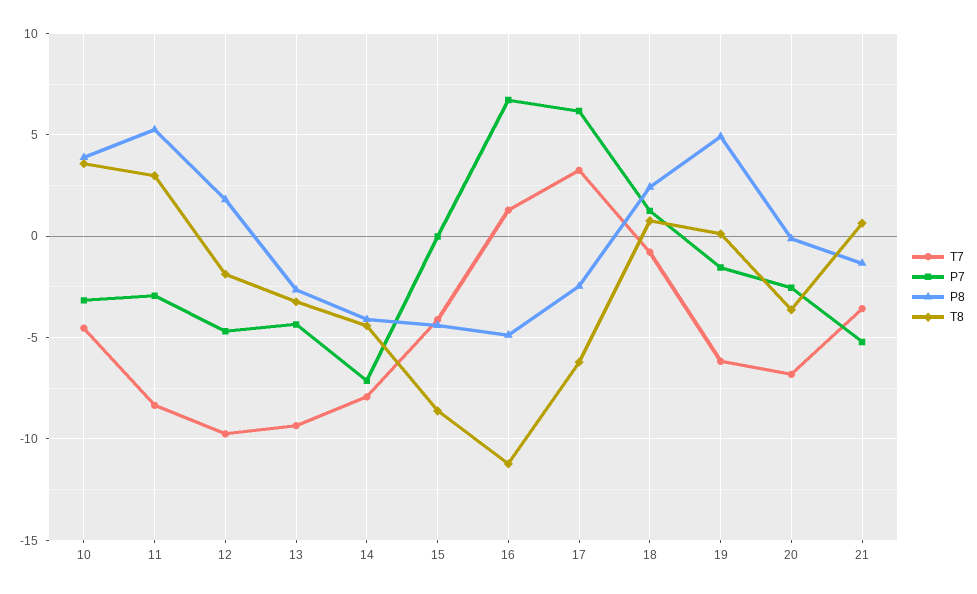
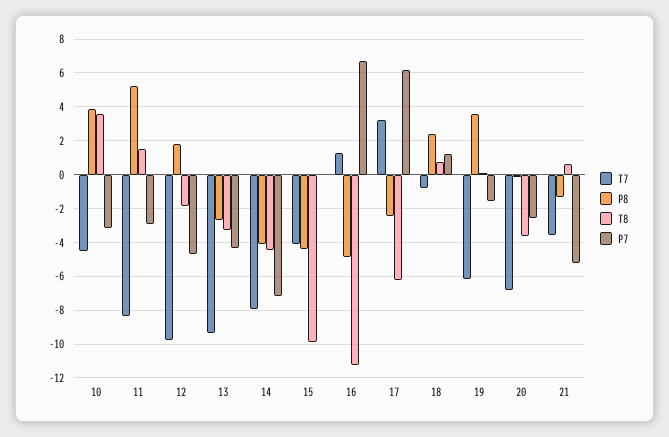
  {
    "T7": {
      "10": -4.5,
      "11": -8.5,
      "12": -10,
      "13": -9.5,
      "14": -8,
      "15": -4,
      "16": 1.5,
      "17": 3,
      "18": -1,
      "19": -6,
      "20": -7,
      "21": -3.5
    },
    "P7": {
      "10": -3,
      "11": -3,
      "12": -4.5,
      "13": -4.5,
      "14": -7,
      "15": 0,
      "16": 6.5,
      "17": 6,
      "18": 1,
      "19": -1.5,
      "20": -2.5,
      "21": -5
    },
    "P8": {
      "10": 4,
      "11": 5.5,
      "12": 2,
      "13": -2.5,
      "14": -4,
      "15": -4.5,
      "16": -5,
      "17": -2.5,
      "18": 2.5,
-     "19": 5,
+     "19": 3.5,
      "20": 0,
      "21": -1.5
    },
    "T8": {
      "10": 3.5,
-     "11": 3,
+     "11": 1.5,
      "12": -2,
      "13": -3,
      "14": -4.5,
-     "15": -8.5,
+     "15": -10,
      "16": -11,
      "17": -6,
      "18": 1,
      "19": 0,
      "20": -3.5,
      "21": 0.5
    }
  }

